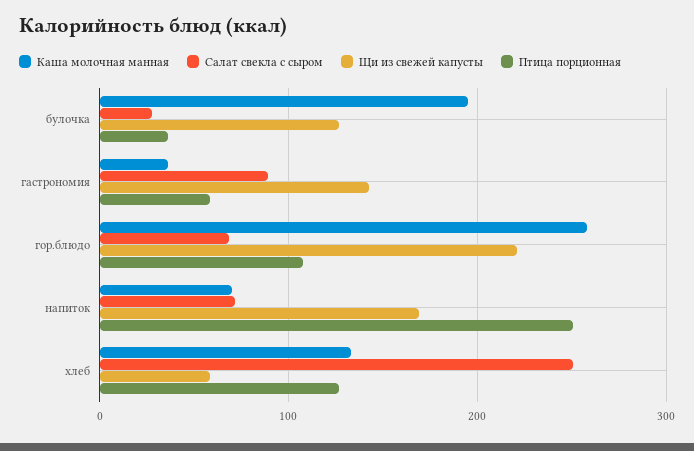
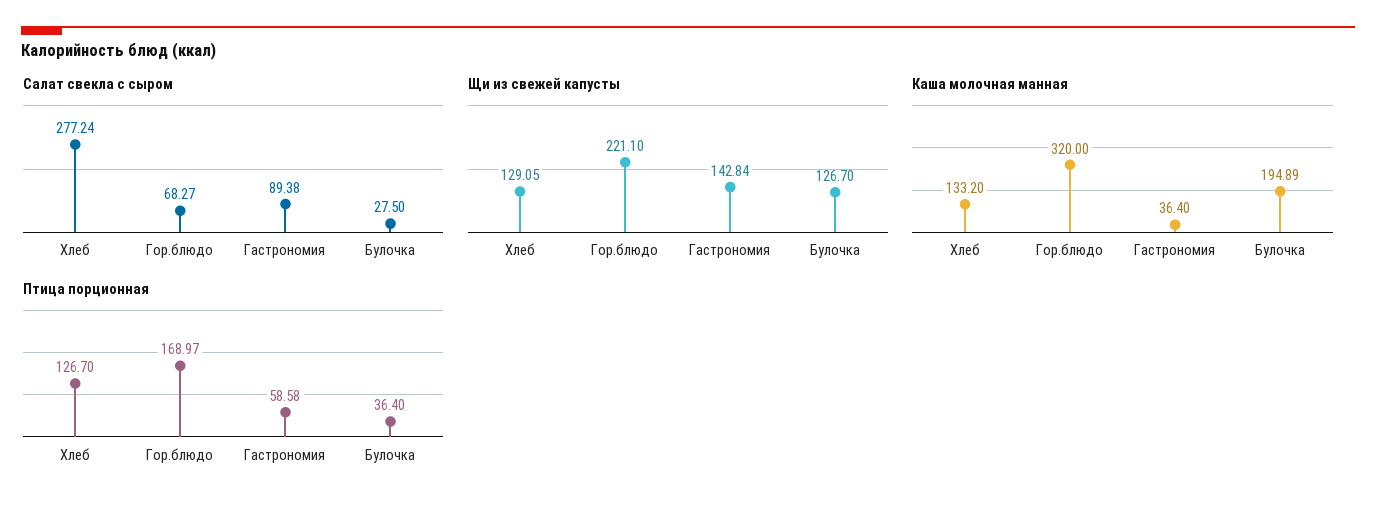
  {
    "Каша молочная манная": {
      "булочка": 194.89,
      "гастрономия": 36.4,
-     "гор.блюдо": 260,
+     "гор.блюдо": 320,
-     "напиток": 70,
      "хлеб": 133.2
    },
    "Салат свекла с сыром": {
      "булочка": 27.5,
      "гастрономия": 89.38,
      "гор.блюдо": 68.27,
-     "напиток": 70,
-     "хлеб": 250
+     "хлеб": 277.24
    },
    "Щи из свежей капусты": {
      "булочка": 126.7,
      "гастрономия": 142.84,
      "гор.блюдо": 221.1,
-     "напиток": 170,
-     "хлеб": 60
+     "хлеб": 129.05
    },
    "Птица порционная": {
      "булочка": 36.4,
      "гастрономия": 58.58,
-     "гор.блюдо": 110,
+     "гор.блюдо": 168.97,
-     "напиток": 250,
      "хлеб": 126.7
    }
  }

